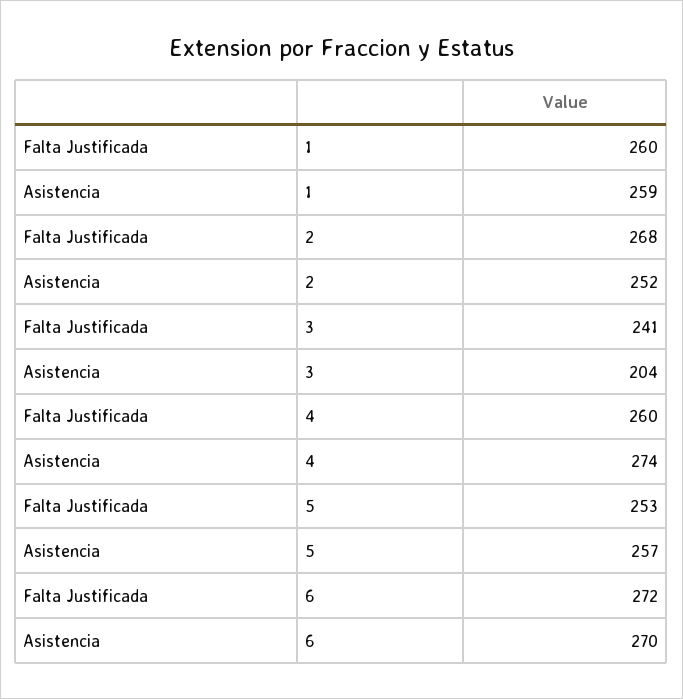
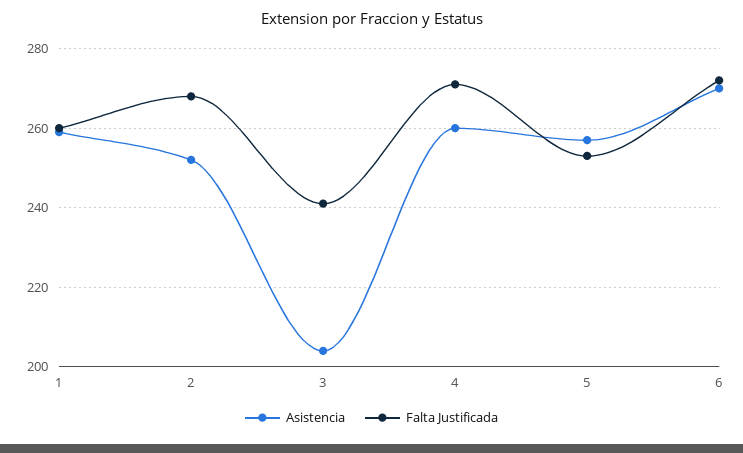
  {
    "Falta Justificada": {
      "1": 260,
      "2": 268,
      "3": 241,
-     "4": 260,
+     "4": 270,
      "5": 253,
      "6": 272
    },
    "Asistencia": {
      "1": 259,
      "2": 252,
      "3": 204,
-     "4": 274,
+     "4": 260,
      "5": 257,
      "6": 270
    }
  }

